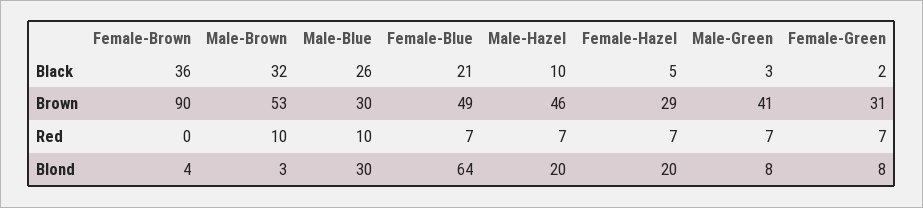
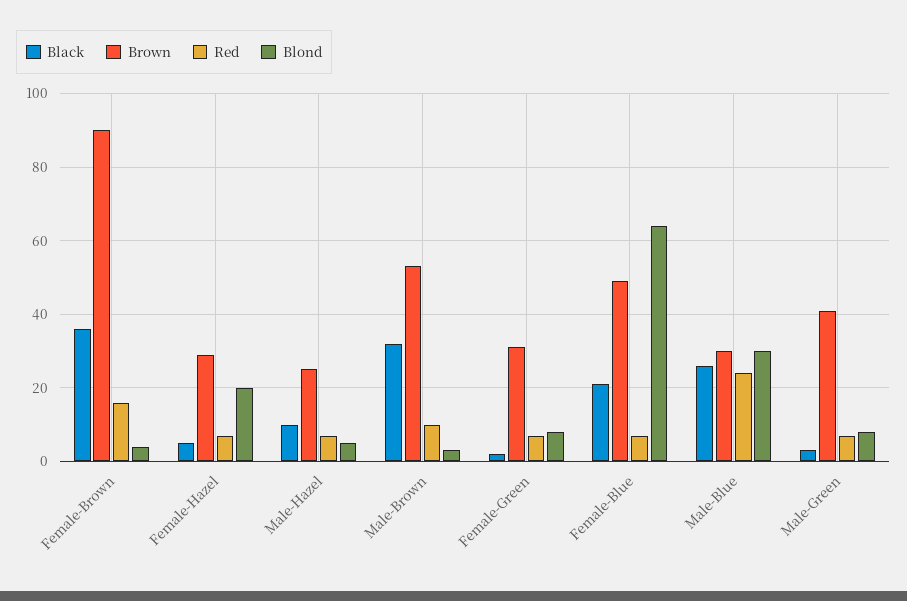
  {
    "Black": {
      "Female-Brown": 36,
      "Male-Brown": 32,
      "Male-Blue": 26,
      "Female-Blue": 21,
      "Male-Hazel": 10,
      "Female-Hazel": 5,
      "Male-Green": 3,
      "Female-Green": 2
    },
    "Brown": {
      "Female-Brown": 90,
      "Male-Brown": 53,
      "Male-Blue": 30,
      "Female-Blue": 49,
-     "Male-Hazel": 46,
+     "Male-Hazel": 25,
      "Female-Hazel": 29,
      "Male-Green": 41,
      "Female-Green": 31
    },
    "Red": {
-     "Female-Brown": 0,
+     "Female-Brown": 15,
      "Male-Brown": 10,
-     "Male-Blue": 10,
+     "Male-Blue": 25,
      "Female-Blue": 7,
      "Male-Hazel": 7,
      "Female-Hazel": 7,
      "Male-Green": 7,
      "Female-Green": 7
    },
    "Blond": {
      "Female-Brown": 4,
      "Male-Brown": 3,
      "Male-Blue": 30,
      "Female-Blue": 64,
-     "Male-Hazel": 20,
+     "Male-Hazel": 5,
      "Female-Hazel": 20,
      "Male-Green": 8,
      "Female-Green": 8
    }
  }

